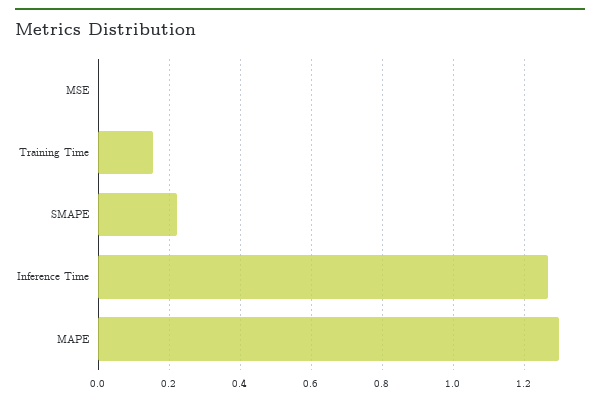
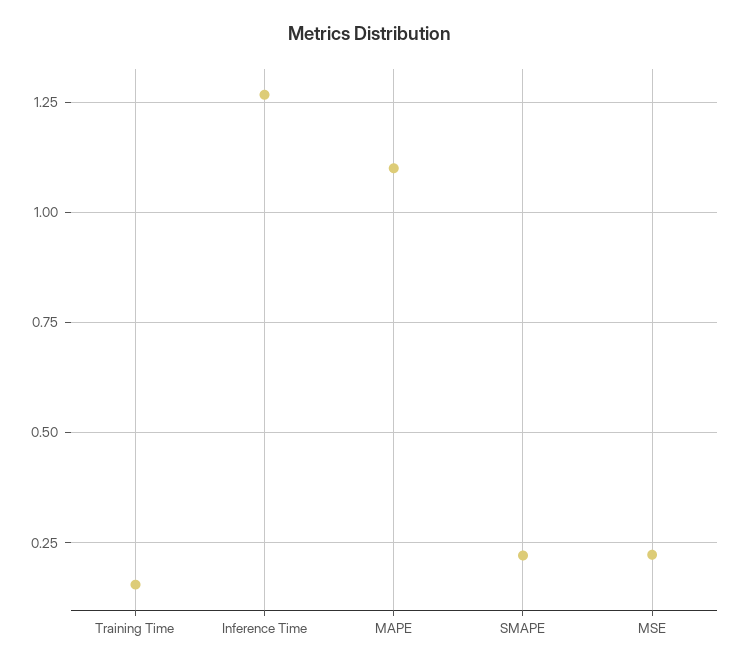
  {
-   "MSE": 0,
+   "MSE": 0.225,
    "Training Time": 0.16,
    "SMAPE": 0.22,
    "Inference Time": 1.26,
-   "MAPE": 1.3
+   "MAPE": 1.1
  }

